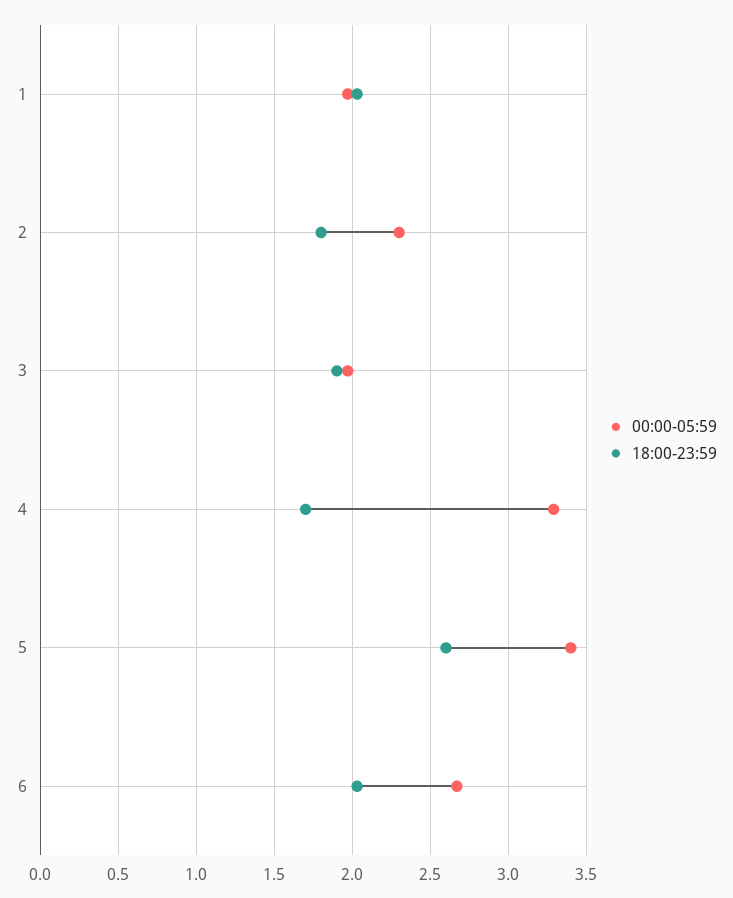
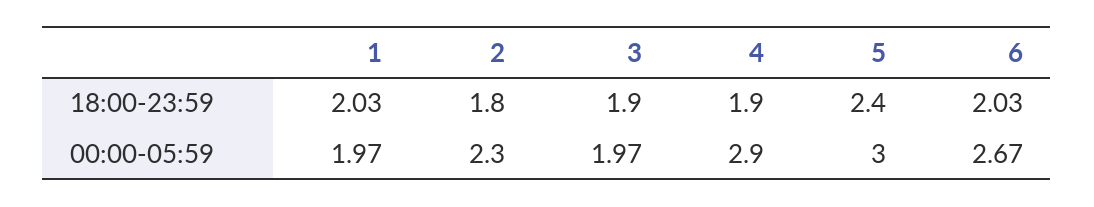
  {
    "00:00-05:59": {
      "1": 1.97,
      "2": 2.3,
      "3": 1.97,
-     "4": 3.3,
+     "4": 2.9,
-     "5": 3.4,
+     "5": 3,
      "6": 2.67
    },
    "18:00-23:59": {
      "1": 2.03,
      "2": 1.8,
      "3": 1.9,
-     "4": 1.7,
+     "4": 1.9,
-     "5": 2.6,
+     "5": 2.4,
      "6": 2.03
    }
  }

